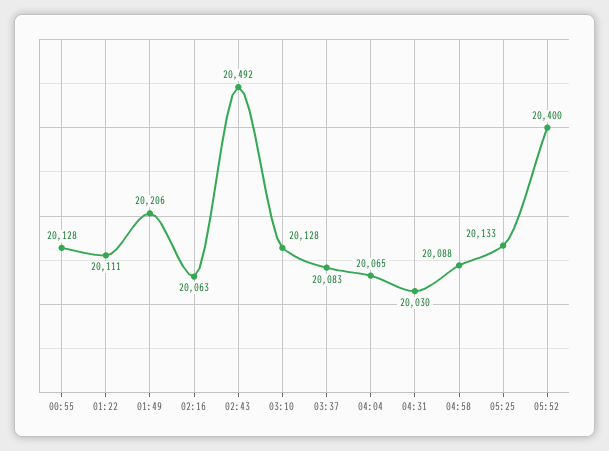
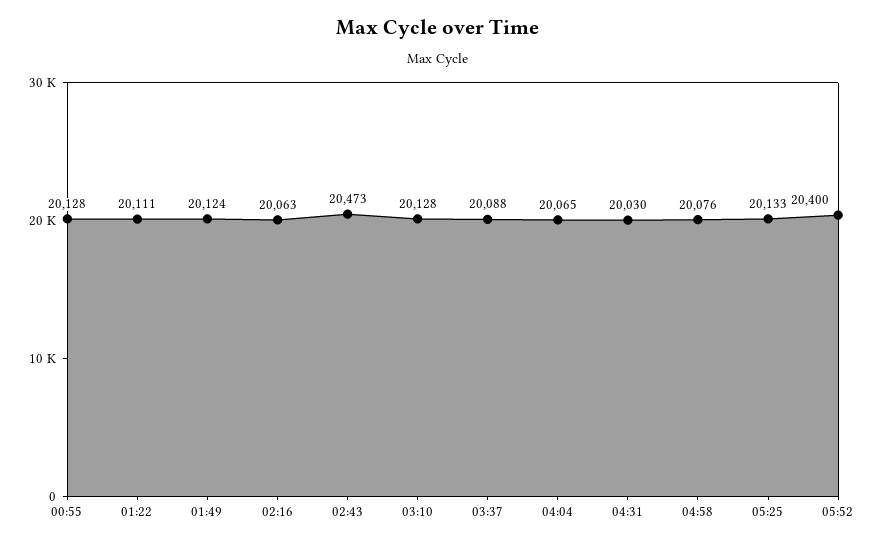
  {
    "00:55": 20128,
    "01:22": 20111,
-   "01:49": 20206,
+   "01:49": 20124,
    "02:16": 20063,
-   "02:43": 20492,
+   "02:43": 20473,
    "03:10": 20128,
-   "03:37": 20083,
+   "03:37": 20088,
    "04:04": 20065,
    "04:31": 20030,
-   "04:58": 20088,
+   "04:58": 20076,
    "05:25": 20133,
    "05:52": 20400
  }

